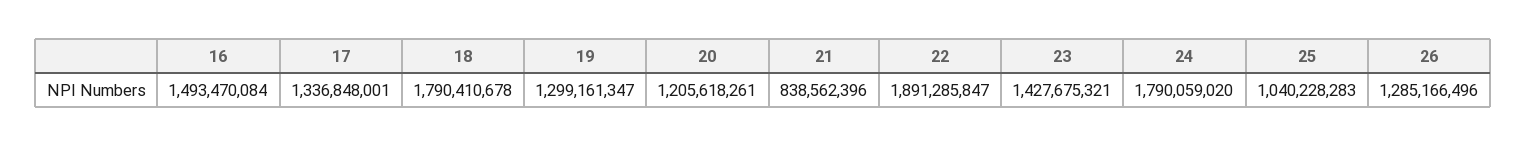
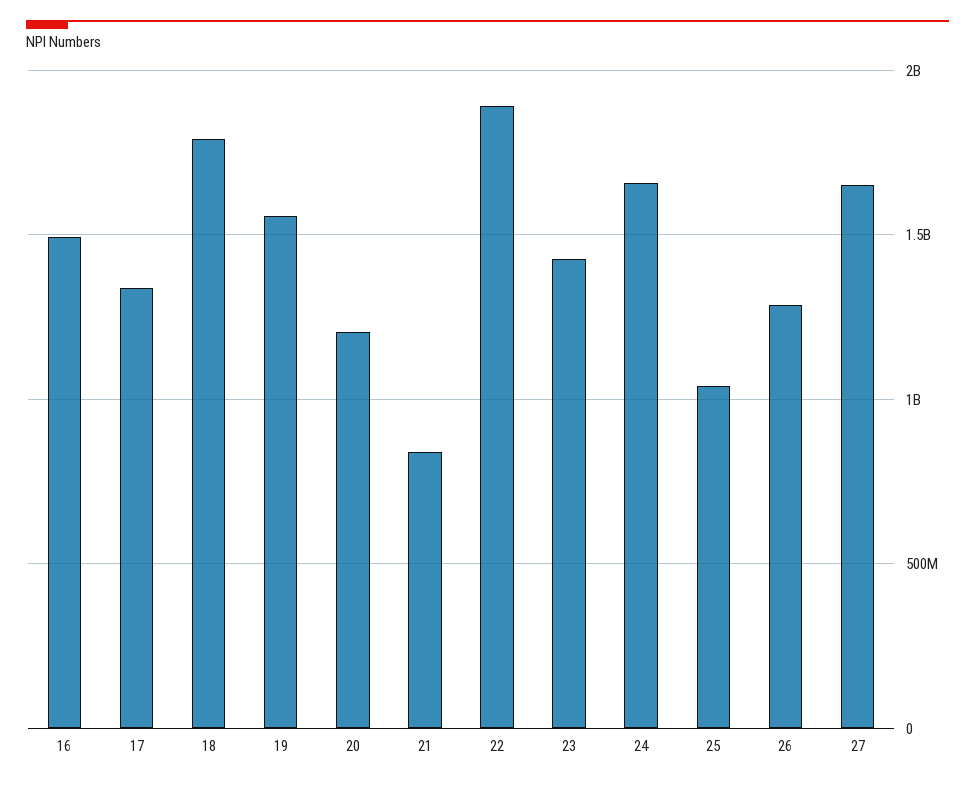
  {
    "16": 1493470084,
    "17": 1336848001,
    "18": 1790410678,
-   "19": 1299161347,
+   "19": 1550000000,
    "20": 1205618261,
    "21": 838562396,
    "22": 1891285847,
    "23": 1427675321,
-   "24": 1790059020,
+   "24": 1650000000,
    "25": 1040228283,
-   "26": 1285166496
+   "26": 1285166496,
+   "27": 1650000000
  }

